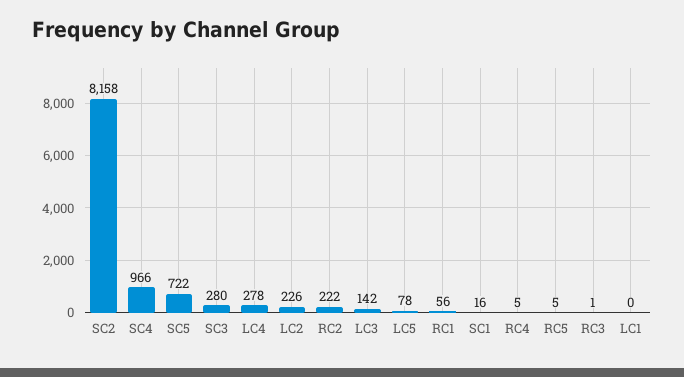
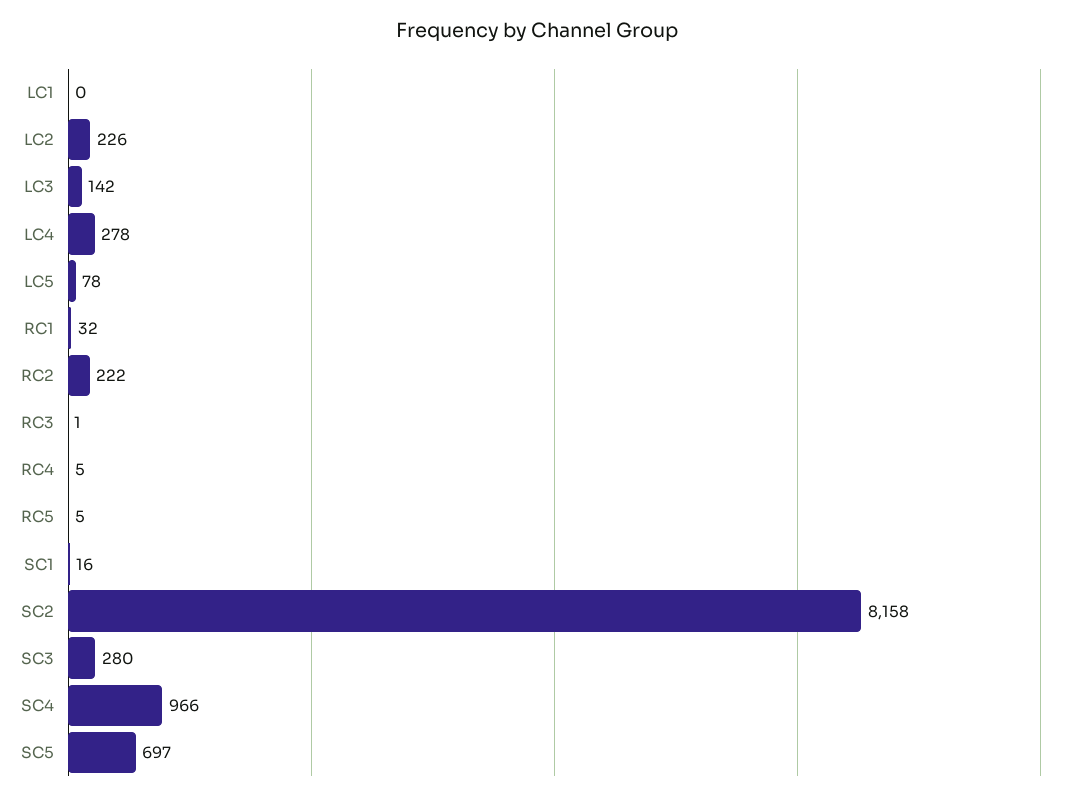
  {
    "SC2": 8158,
    "SC4": 966,
-   "SC5": 722,
+   "SC5": 697,
    "SC3": 280,
    "LC4": 278,
    "LC2": 226,
    "RC2": 222,
    "LC3": 142,
    "LC5": 78,
-   "RC1": 56,
+   "RC1": 32,
    "SC1": 16,
    "RC4": 5,
    "RC5": 5,
    "RC3": 1,
    "LC1": 0
  }

